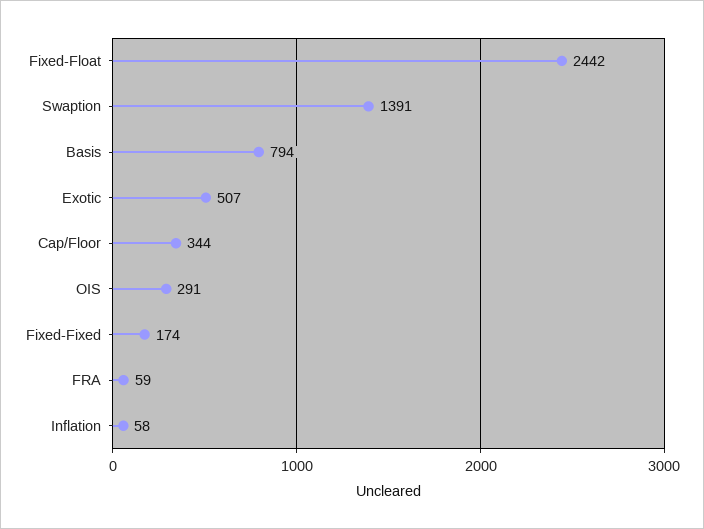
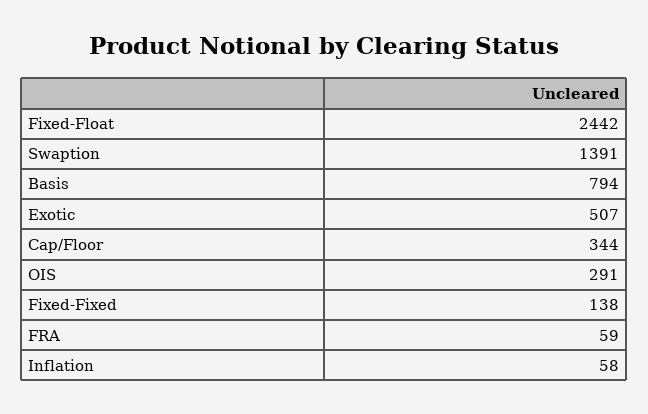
  {
    "Fixed-Float": 2442,
    "Swaption": 1391,
    "Basis": 794,
    "Exotic": 507,
    "Cap/Floor": 344,
    "OIS": 291,
-   "Fixed-Fixed": 174,
+   "Fixed-Fixed": 138,
    "FRA": 59,
    "Inflation": 58
  }

